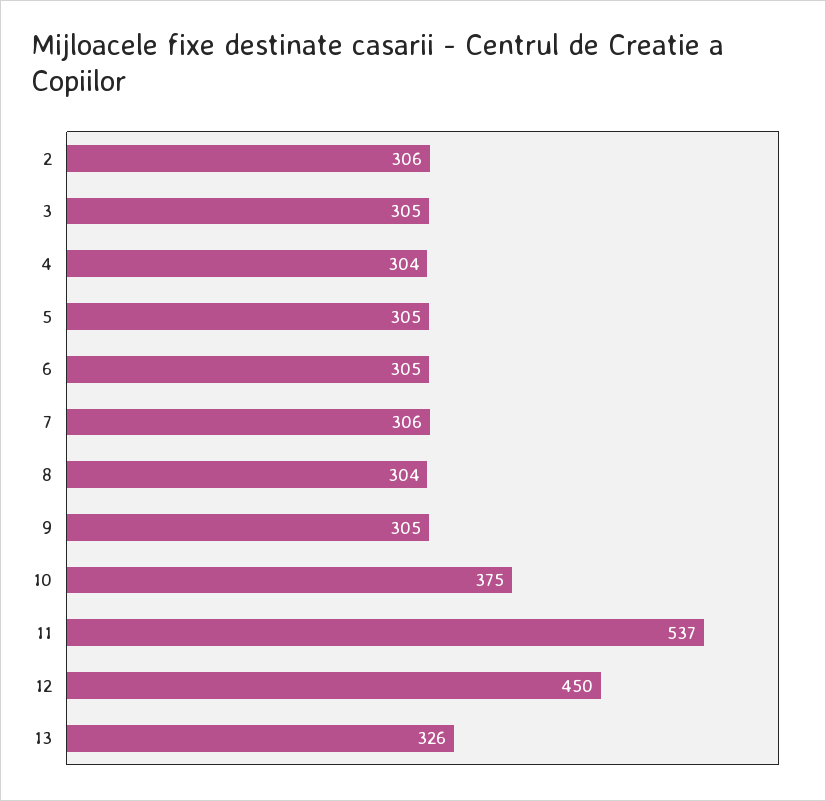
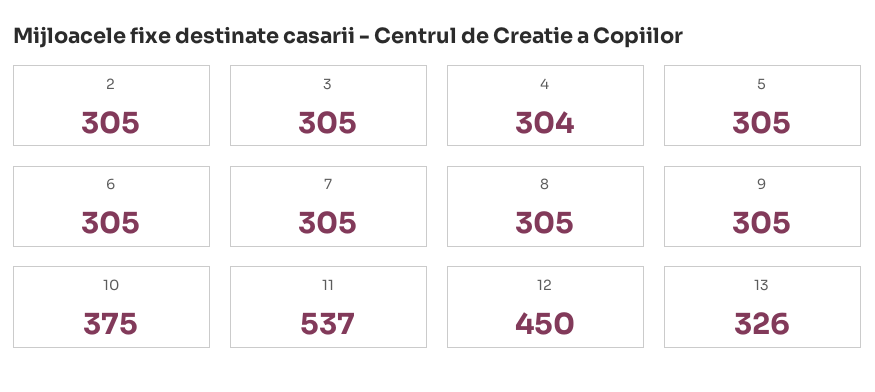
  {
-   "2": 306,
+   "2": 305,
    "3": 305,
    "4": 304,
    "5": 305,
    "6": 305,
-   "7": 306,
+   "7": 305,
-   "8": 304,
+   "8": 305,
    "9": 305,
    "10": 375,
    "11": 537,
    "12": 450,
    "13": 326
  }

